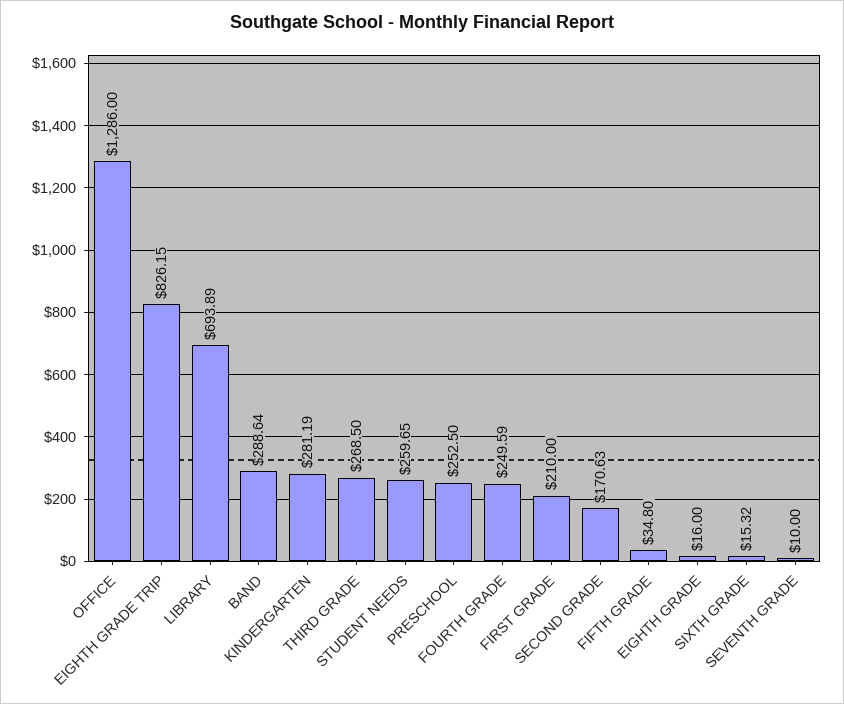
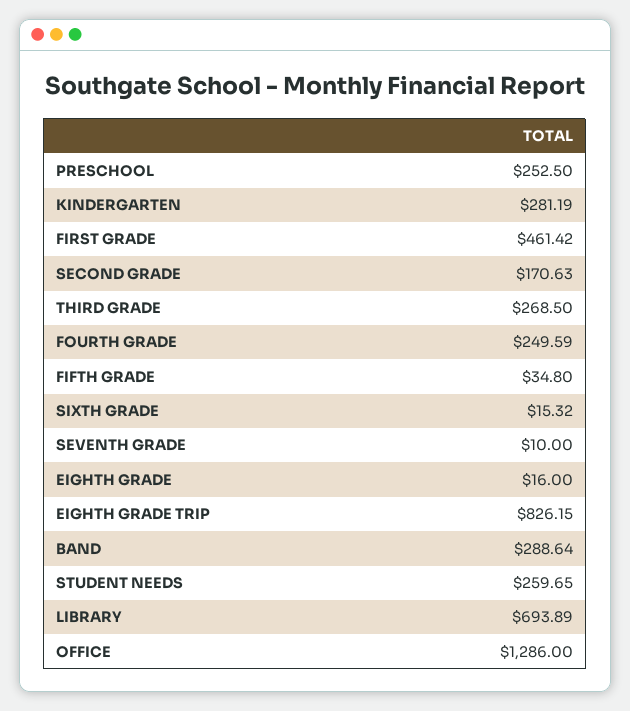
  {
    "OFFICE": 1286,
    "EIGHTH GRADE TRIP": 826.15,
    "LIBRARY": 693.89,
    "BAND": 288.64,
    "KINDERGARTEN": 281.19,
    "THIRD GRADE": 268.5,
    "STUDENT NEEDS": 259.65,
    "PRESCHOOL": 252.5,
    "FOURTH GRADE": 249.59,
-   "FIRST GRADE": 210,
+   "FIRST GRADE": 461.42,
    "SECOND GRADE": 170.63,
    "FIFTH GRADE": 34.8,
    "EIGHTH GRADE": 16,
    "SIXTH GRADE": 15.32,
    "SEVENTH GRADE": 10
  }

